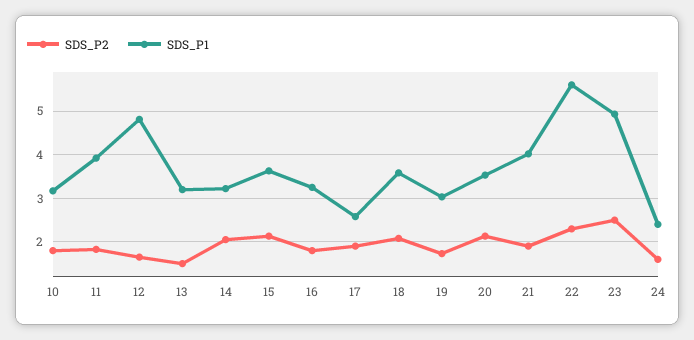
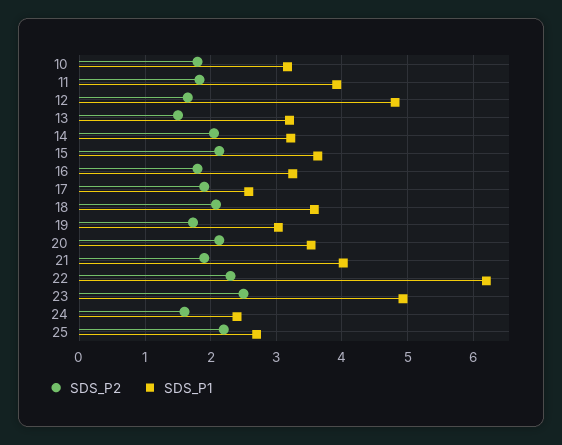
  {
    "SDS_P2": {
      "10": 1.8,
      "11": 1.8,
      "12": 1.7,
      "13": 1.5,
      "14": 2.1,
      "15": 2.1,
      "16": 1.8,
      "17": 1.9,
      "18": 2.1,
      "19": 1.7,
      "20": 2.1,
      "21": 1.9,
      "22": 2.3,
      "23": 2.5,
-     "24": 1.6
+     "24": 1.6,
+     "25": 2.2
    },
    "SDS_P1": {
      "10": 3.2,
      "11": 3.9,
      "12": 4.8,
      "13": 3.2,
      "14": 3.2,
      "15": 3.6,
      "16": 3.3,
      "17": 2.6,
      "18": 3.6,
      "19": 3,
      "20": 3.5,
      "21": 4,
-     "22": 5.6,
+     "22": 6.2,
      "23": 4.9,
-     "24": 2.4
+     "24": 2.4,
+     "25": 2.7
    }
  }

